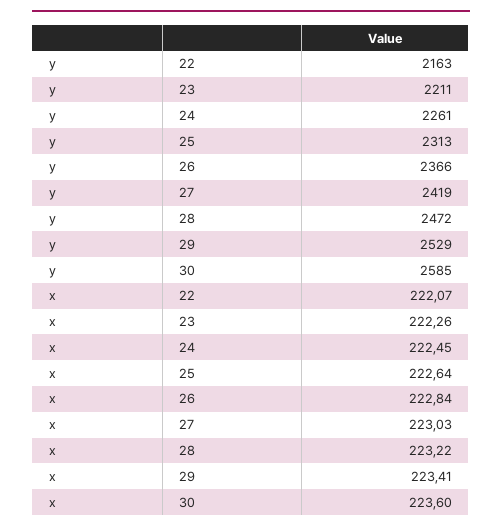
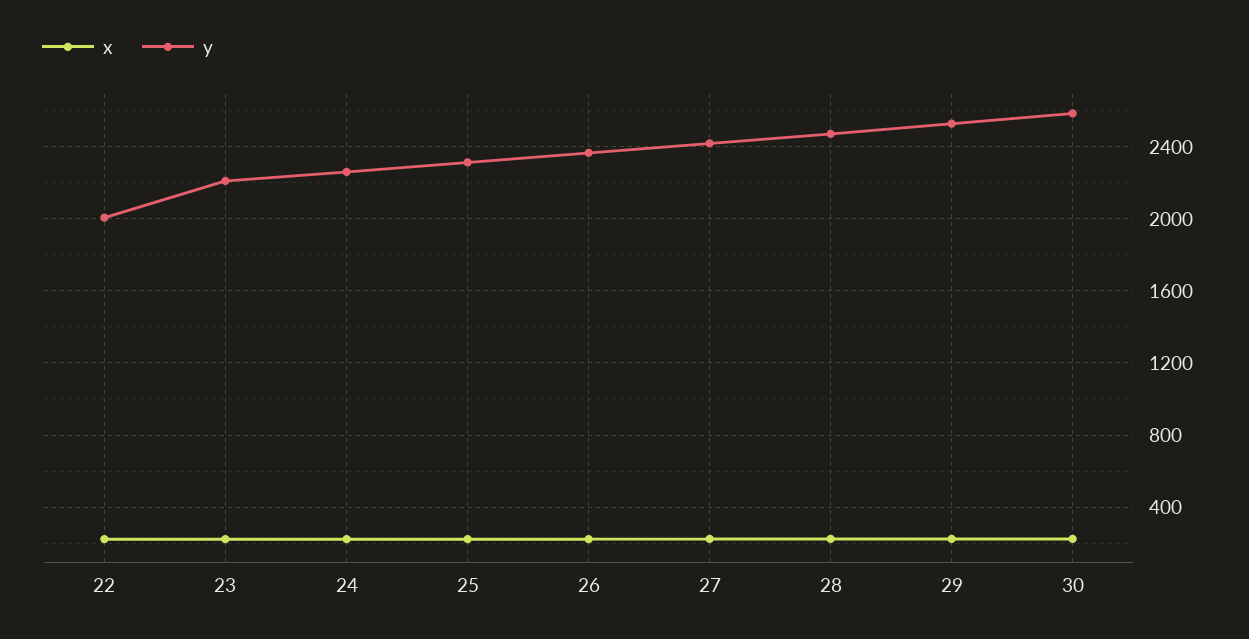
  {
    "y": {
-     "22": 2163,
+     "22": 2000,
      "23": 2211,
      "24": 2261,
      "25": 2313,
      "26": 2366,
      "27": 2419,
      "28": 2472,
      "29": 2529,
      "30": 2585
    },
    "x": {
      "22": 222.07,
      "23": 222.26,
      "24": 222.45,
      "25": 222.64,
      "26": 222.84,
      "27": 223.03,
      "28": 223.22,
      "29": 223.41,
      "30": 223.6
    }
  }

